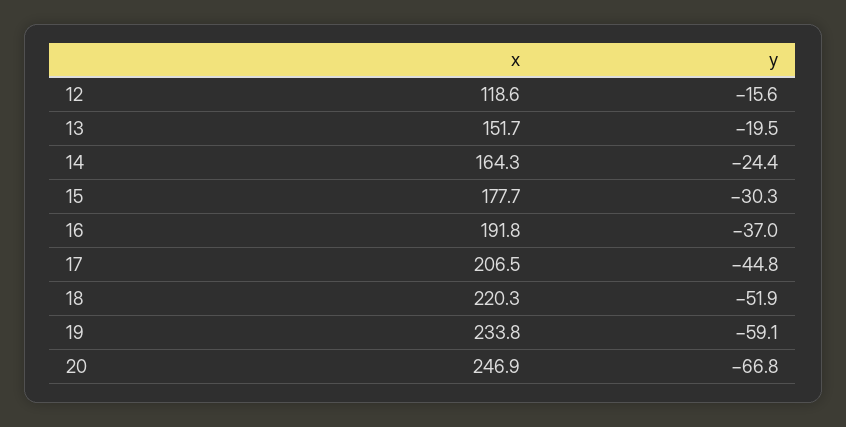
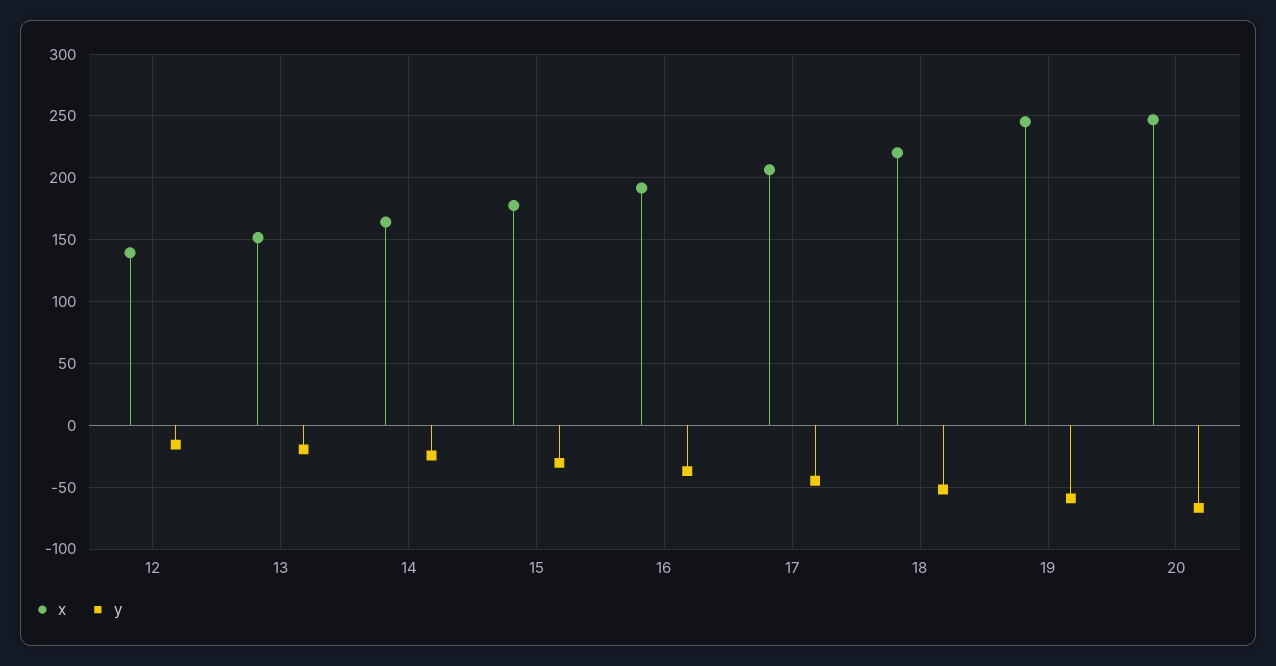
  {
    "x": {
-     "12": 118.6,
+     "12": 140,
      "13": 151.7,
      "14": 164.3,
      "15": 177.7,
      "16": 191.8,
      "17": 206.5,
      "18": 220.3,
-     "19": 233.8,
+     "19": 245,
      "20": 246.9
    },
    "y": {
      "12": -15.6,
      "13": -19.5,
      "14": -24.4,
      "15": -30.3,
      "16": -37,
      "17": -44.8,
      "18": -51.9,
      "19": -59.1,
      "20": -66.8
    }
  }

